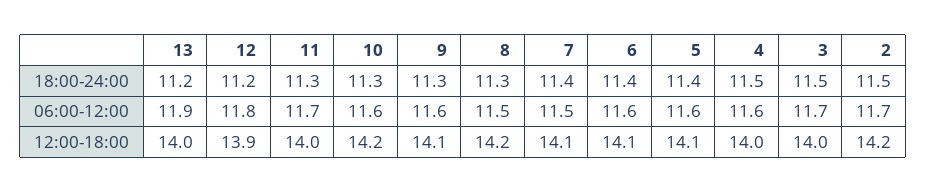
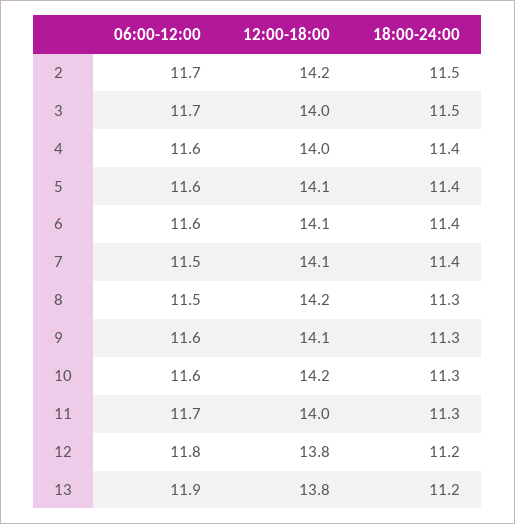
  {
    "13": {
      "18:00-24:00": 11.2,
      "06:00-12:00": 11.9,
-     "12:00-18:00": 14
+     "12:00-18:00": 13.8
    },
    "12": {
      "18:00-24:00": 11.2,
      "06:00-12:00": 11.8,
-     "12:00-18:00": 13.9
+     "12:00-18:00": 13.8
    },
    "11": {
      "18:00-24:00": 11.3,
      "06:00-12:00": 11.7,
      "12:00-18:00": 14
    },
    "10": {
      "18:00-24:00": 11.3,
      "06:00-12:00": 11.6,
      "12:00-18:00": 14.2
    },
    "9": {
      "18:00-24:00": 11.3,
      "06:00-12:00": 11.6,
      "12:00-18:00": 14.1
    },
    "8": {
      "18:00-24:00": 11.3,
      "06:00-12:00": 11.5,
      "12:00-18:00": 14.2
    },
    "7": {
      "18:00-24:00": 11.4,
      "06:00-12:00": 11.5,
      "12:00-18:00": 14.1
    },
    "6": {
      "18:00-24:00": 11.4,
      "06:00-12:00": 11.6,
      "12:00-18:00": 14.1
    },
    "5": {
      "18:00-24:00": 11.4,
      "06:00-12:00": 11.6,
      "12:00-18:00": 14.1
    },
    "4": {
-     "18:00-24:00": 11.5,
+     "18:00-24:00": 11.4,
      "06:00-12:00": 11.6,
      "12:00-18:00": 14
    },
    "3": {
      "18:00-24:00": 11.5,
      "06:00-12:00": 11.7,
      "12:00-18:00": 14
    },
    "2": {
      "18:00-24:00": 11.5,
      "06:00-12:00": 11.7,
      "12:00-18:00": 14.2
    }
  }

